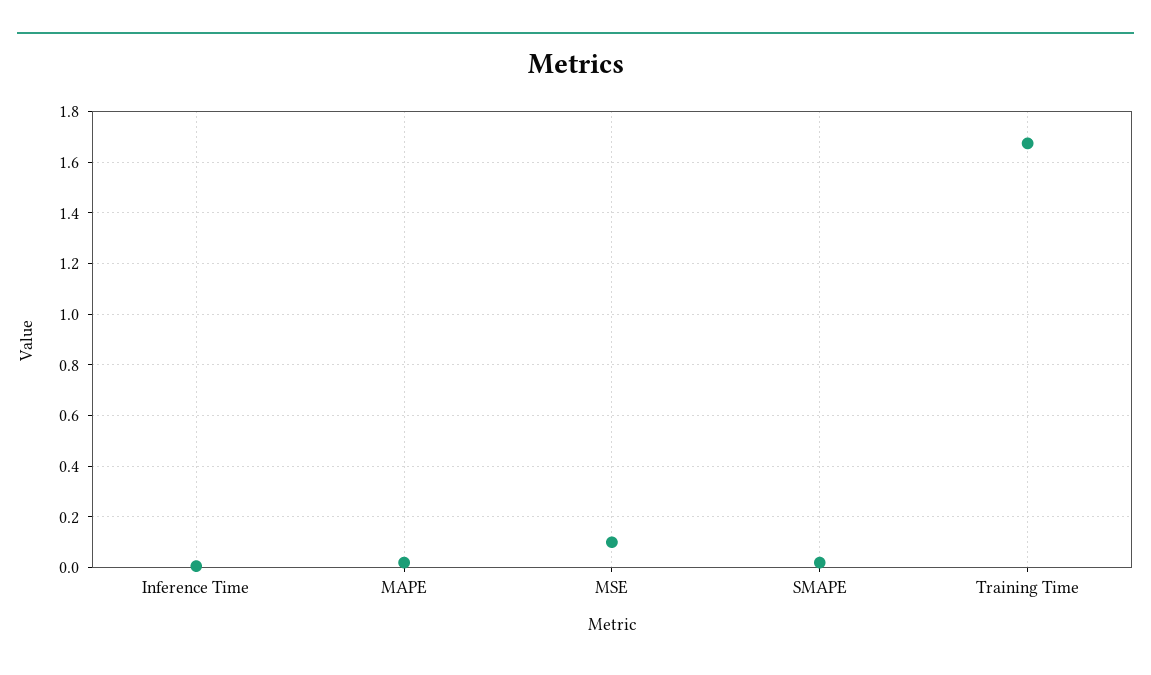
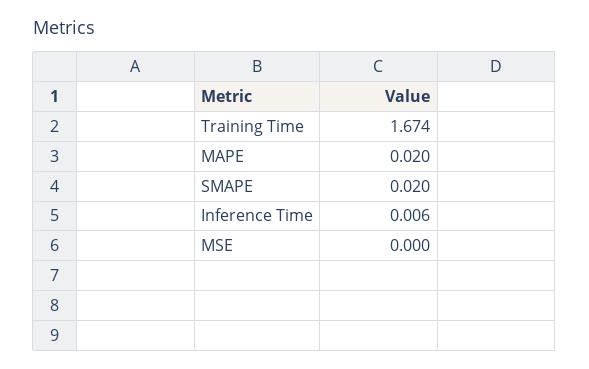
  {
    "Inference Time": 0.006,
    "MAPE": 0.02,
-   "MSE": 0.1,
+   "MSE": 0,
    "SMAPE": 0.02,
    "Training Time": 1.674
  }

